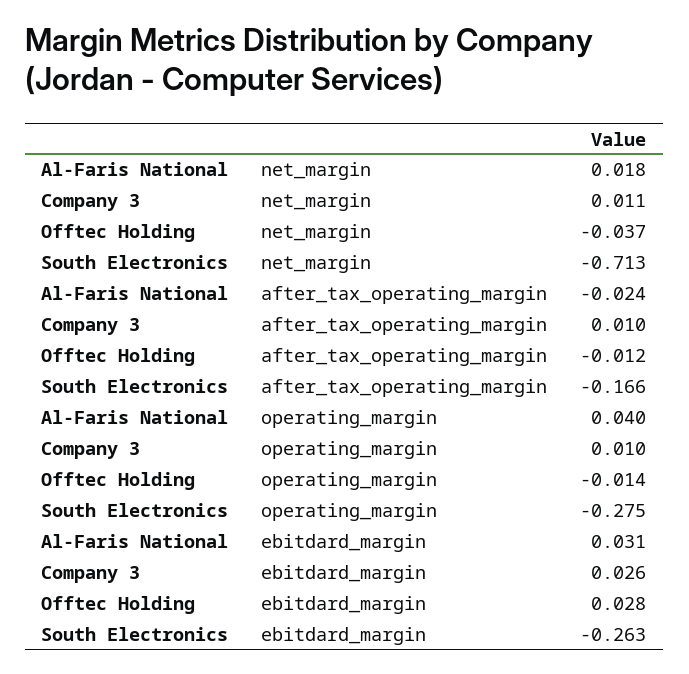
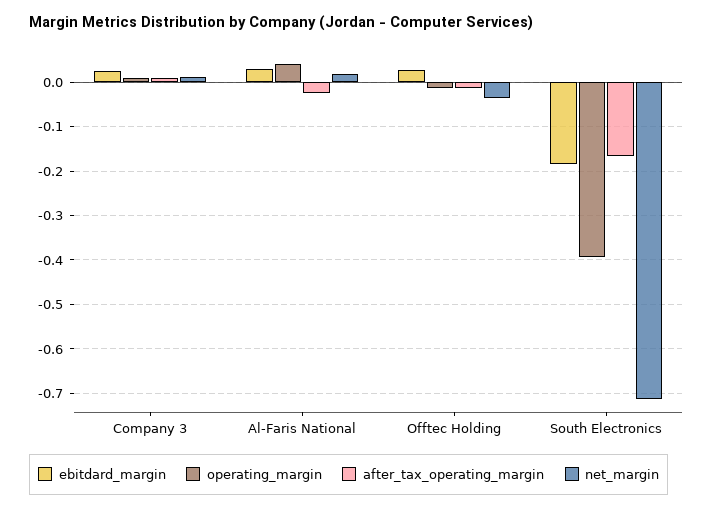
  {
    "net_margin": {
      "Al-Faris National": 0.018,
      "Company 3": 0.011,
      "Offtec Holding": -0.037,
      "South Electronics": -0.713
    },
    "after_tax_operating_margin": {
      "Al-Faris National": -0.024,
      "Company 3": 0.01,
      "Offtec Holding": -0.012,
      "South Electronics": -0.166
    },
    "operating_margin": {
      "Al-Faris National": 0.04,
      "Company 3": 0.01,
      "Offtec Holding": -0.014,
-     "South Electronics": -0.275
+     "South Electronics": -0.4
    },
    "ebitdard_margin": {
      "Al-Faris National": 0.031,
      "Company 3": 0.026,
      "Offtec Holding": 0.028,
-     "South Electronics": -0.263
+     "South Electronics": -0.18
    }
  }

